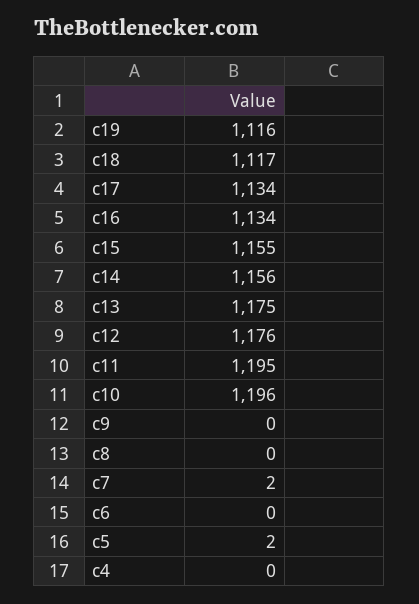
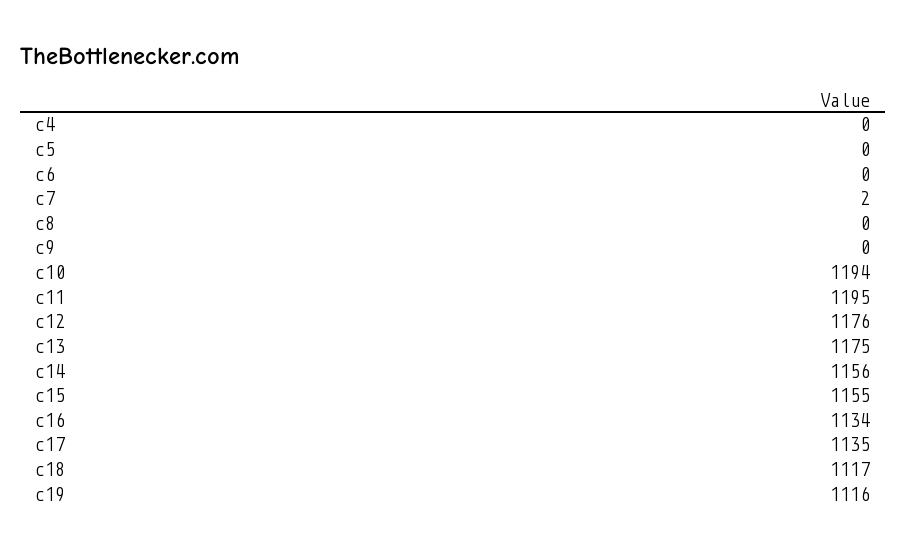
  {
    "c19": 1116,
    "c18": 1117,
-   "c17": 1134,
+   "c17": 1135,
    "c16": 1134,
    "c15": 1155,
    "c14": 1156,
    "c13": 1175,
    "c12": 1176,
    "c11": 1195,
-   "c10": 1196,
+   "c10": 1194,
    "c9": 0,
    "c8": 0,
    "c7": 2,
    "c6": 0,
-   "c5": 2,
+   "c5": 0,
    "c4": 0
  }

